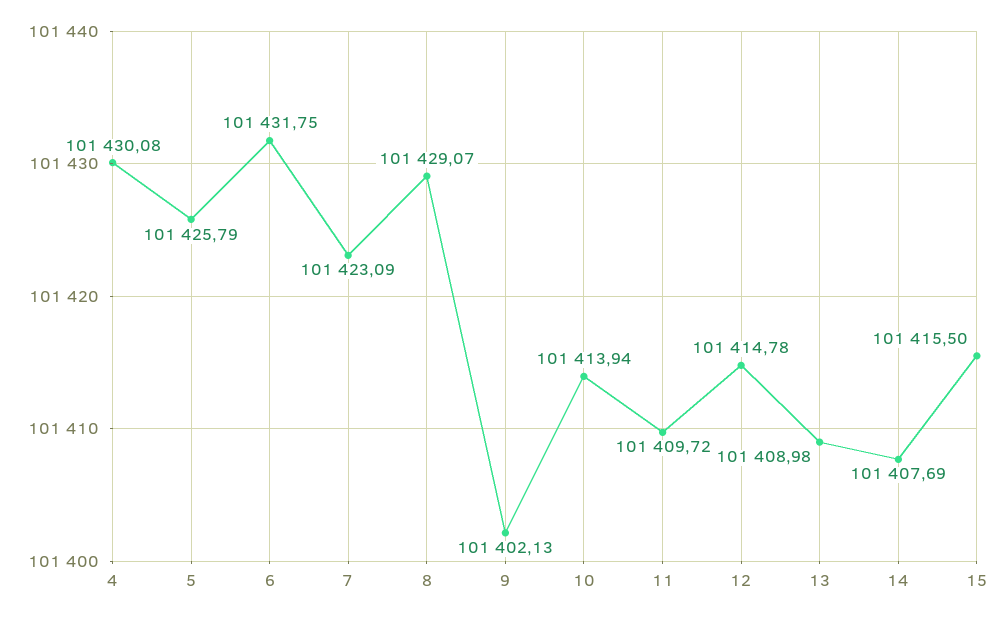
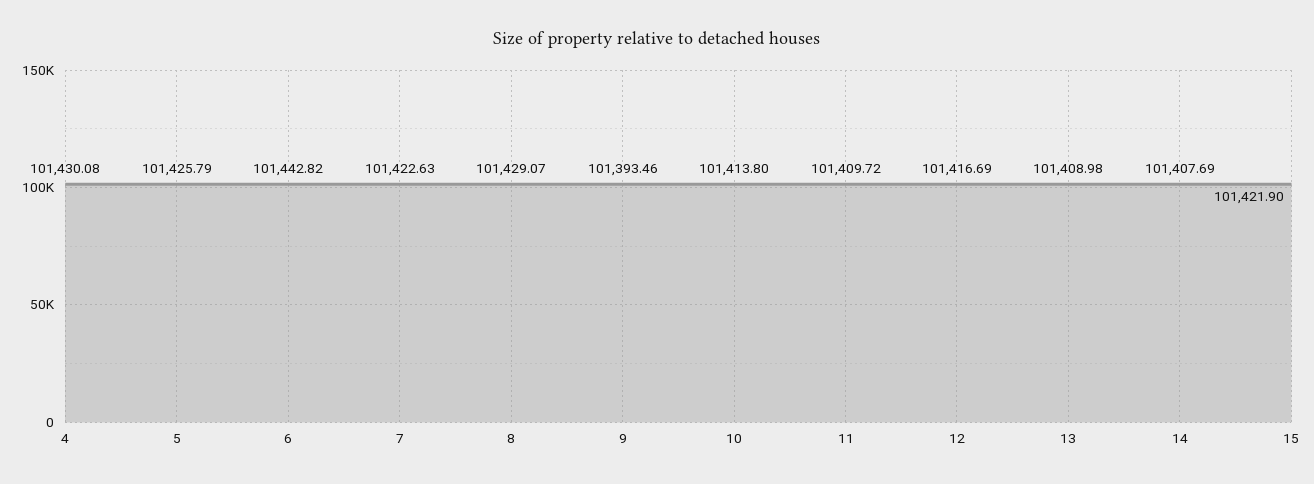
  {
    "4": 101430.08,
    "5": 101425.79,
-   "6": 101431.75,
+   "6": 101442.82,
-   "7": 101423.09,
+   "7": 101422.63,
    "8": 101429.07,
-   "9": 101402.13,
+   "9": 101393.46,
-   "10": 101413.94,
+   "10": 101413.8,
    "11": 101409.72,
-   "12": 101414.78,
+   "12": 101416.69,
    "13": 101408.98,
    "14": 101407.69,
-   "15": 101415.5
+   "15": 101421.9
  }

